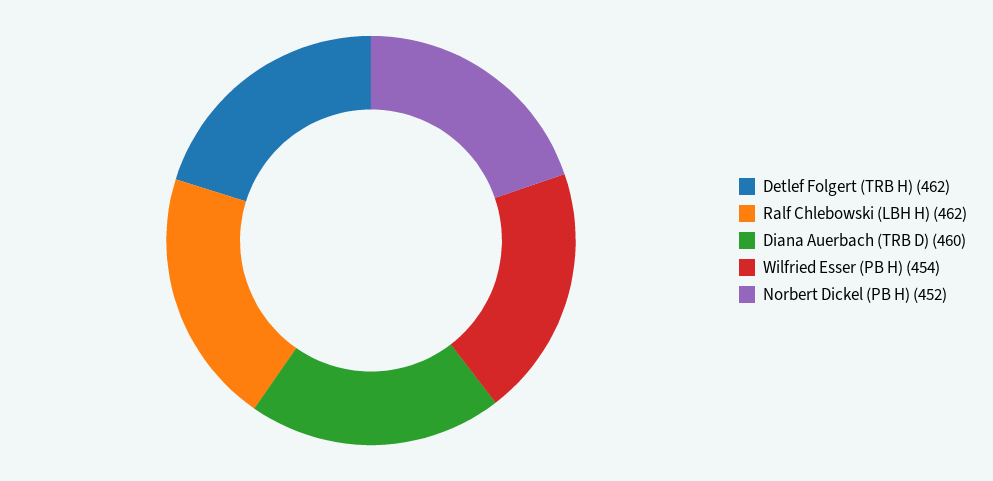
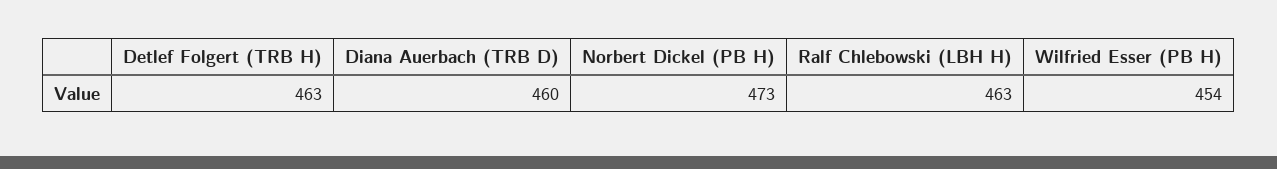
  {
-   "Detlef Folgert (TRB H)": 462,
+   "Detlef Folgert (TRB H)": 463,
-   "Ralf Chlebowski (LBH H)": 462,
+   "Ralf Chlebowski (LBH H)": 463,
    "Diana Auerbach (TRB D)": 460,
    "Wilfried Esser (PB H)": 454,
-   "Norbert Dickel (PB H)": 452
+   "Norbert Dickel (PB H)": 473
  }

